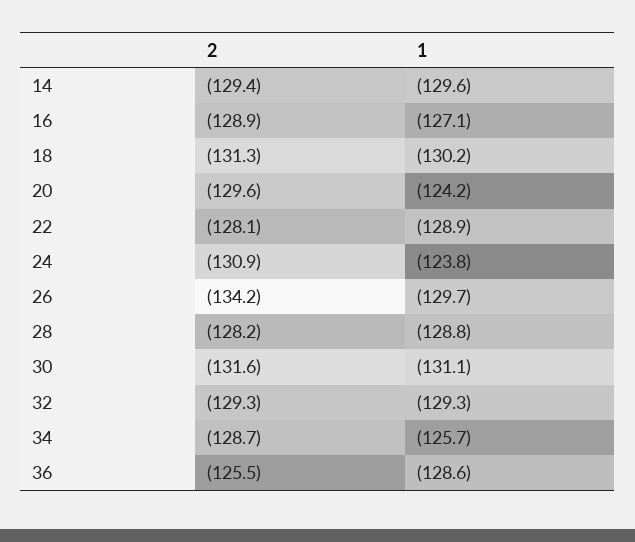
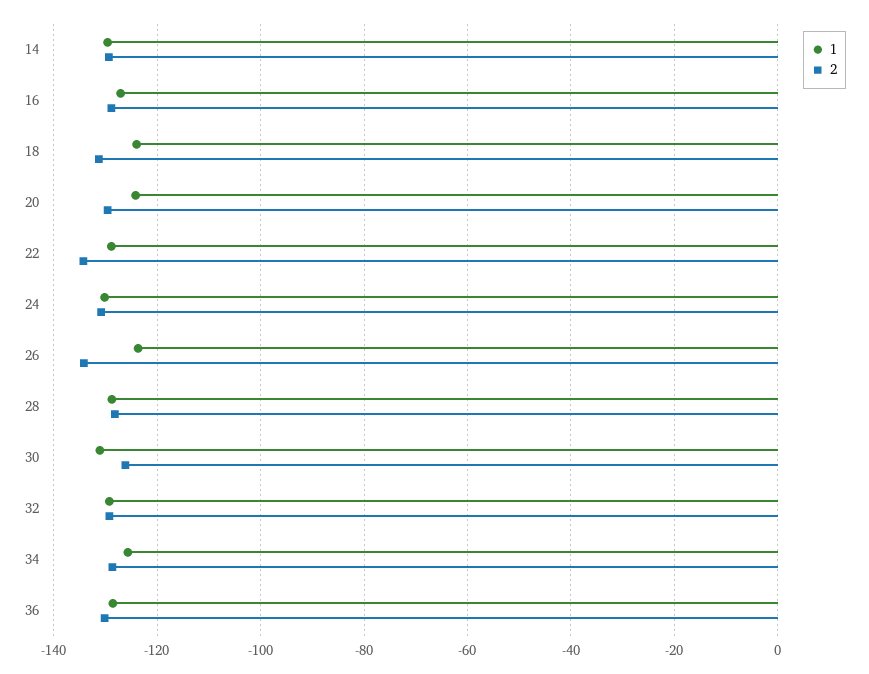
  {
    "2": {
      "14": -129.4,
      "16": -128.9,
      "18": -131.3,
      "20": -129.6,
-     "22": -128.1,
+     "22": -134,
      "24": -130.9,
      "26": -134.2,
      "28": -128.2,
-     "30": -131.6,
+     "30": -126,
      "32": -129.3,
      "34": -128.7,
-     "36": -125.5
+     "36": -130
    },
    "1": {
      "14": -129.6,
      "16": -127.1,
-     "18": -130.2,
+     "18": -124,
      "20": -124.2,
      "22": -128.9,
-     "24": -123.8,
+     "24": -130,
-     "26": -129.7,
+     "26": -124,
      "28": -128.8,
      "30": -131.1,
      "32": -129.3,
      "34": -125.7,
      "36": -128.6
    }
  }

